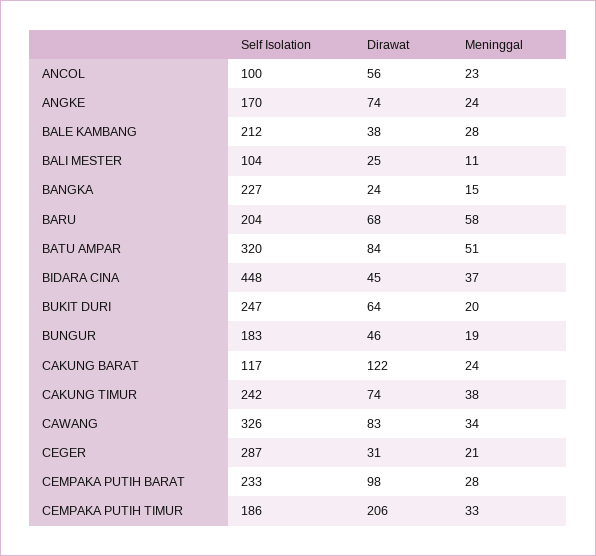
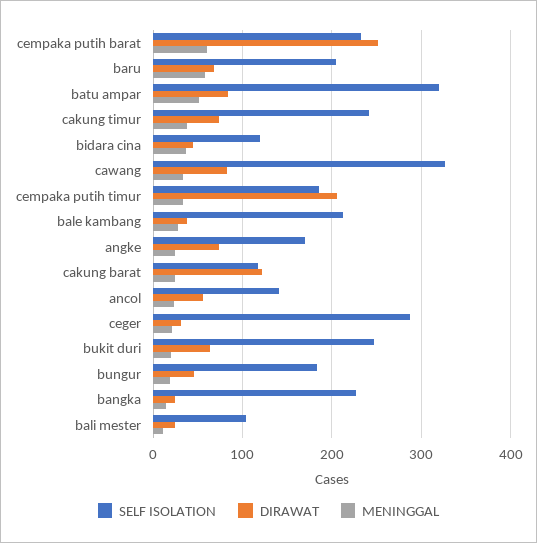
  {
    "Self Isolation": {
-     "ANCOL": 100,
+     "ANCOL": 140,
      "ANGKE": 170,
      "BALE KAMBANG": 212,
      "BALI MESTER": 104,
      "BANGKA": 227,
      "BARU": 204,
      "BATU AMPAR": 320,
-     "BIDARA CINA": 448,
+     "BIDARA CINA": 120,
      "BUKIT DURI": 247,
      "BUNGUR": 183,
      "CAKUNG BARAT": 117,
      "CAKUNG TIMUR": 242,
      "CAWANG": 326,
      "CEGER": 287,
      "CEMPAKA PUTIH BARAT": 233,
      "CEMPAKA PUTIH TIMUR": 186
    },
    "Dirawat": {
      "ANCOL": 56,
      "ANGKE": 74,
      "BALE KAMBANG": 38,
      "BALI MESTER": 25,
      "BANGKA": 24,
      "BARU": 68,
      "BATU AMPAR": 84,
      "BIDARA CINA": 45,
      "BUKIT DURI": 64,
      "BUNGUR": 46,
      "CAKUNG BARAT": 122,
      "CAKUNG TIMUR": 74,
      "CAWANG": 83,
      "CEGER": 31,
-     "CEMPAKA PUTIH BARAT": 98,
+     "CEMPAKA PUTIH BARAT": 250,
      "CEMPAKA PUTIH TIMUR": 206
    },
    "Meninggal": {
      "ANCOL": 23,
      "ANGKE": 24,
      "BALE KAMBANG": 28,
      "BALI MESTER": 11,
      "BANGKA": 15,
      "BARU": 58,
      "BATU AMPAR": 51,
      "BIDARA CINA": 37,
      "BUKIT DURI": 20,
      "BUNGUR": 19,
      "CAKUNG BARAT": 24,
      "CAKUNG TIMUR": 38,
      "CAWANG": 34,
      "CEGER": 21,
-     "CEMPAKA PUTIH BARAT": 28,
+     "CEMPAKA PUTIH BARAT": 60,
      "CEMPAKA PUTIH TIMUR": 33
    }
  }

